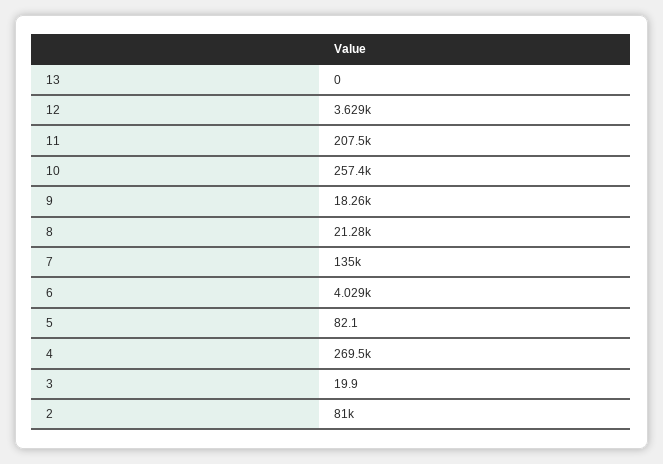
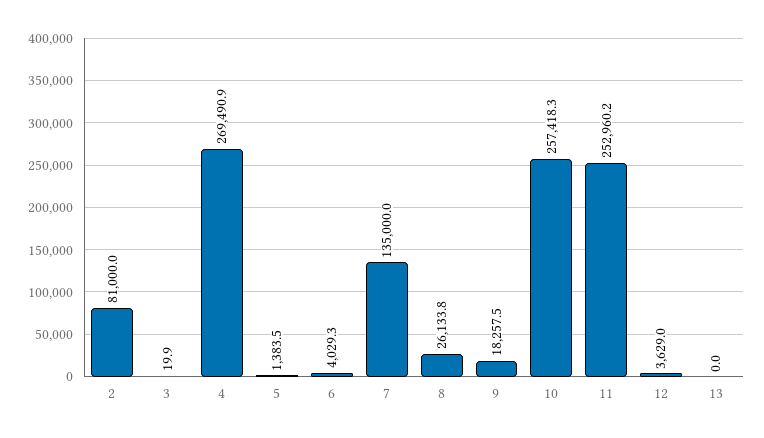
  {
    "13": 0,
    "12": 3629,
-   "11": 207500,
+   "11": 252960.2,
    "10": 257418.3,
    "9": 18257.5,
-   "8": 21280,
+   "8": 26133.8,
    "7": 135000,
    "6": 4029.3,
-   "5": 82.1,
+   "5": 1383.5,
    "4": 269490.9,
    "3": 19.9,
    "2": 81000
  }

